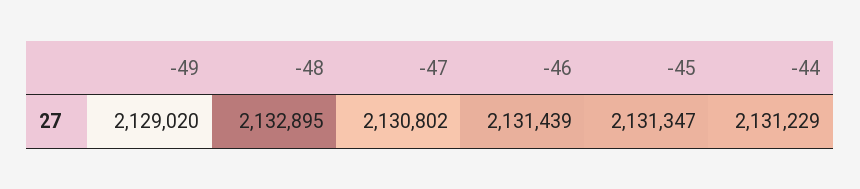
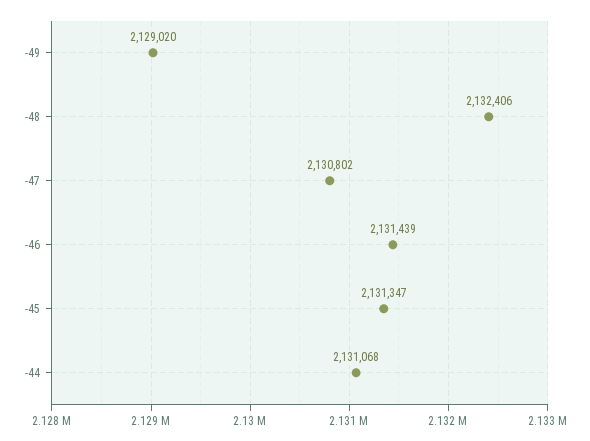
  {
    "-49": 2129020,
-   "-48": 2132895,
+   "-48": 2132406,
    "-47": 2130802,
    "-46": 2131439,
    "-45": 2131347,
-   "-44": 2131229
+   "-44": 2131068
  }

